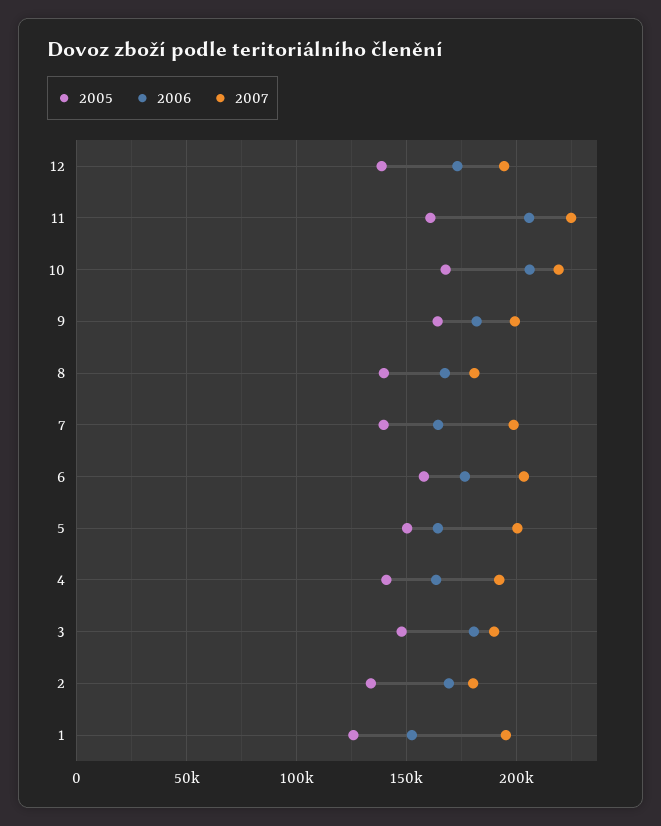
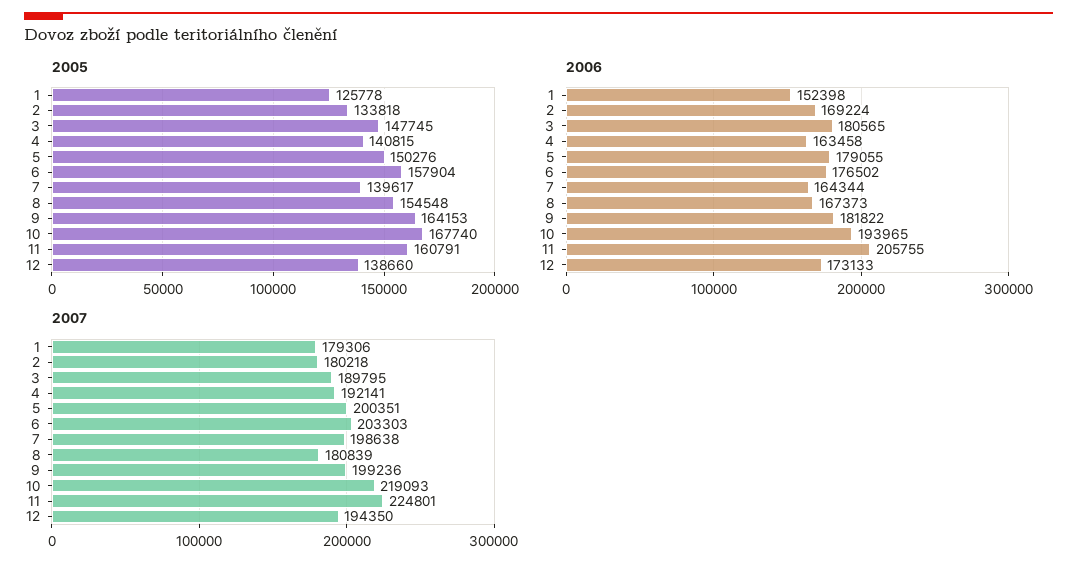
  {
    "2005": {
      "12": 138660,
      "11": 160791,
      "10": 167740,
      "9": 164153,
-     "8": 140000,
+     "8": 154548,
      "7": 139617,
      "6": 157904,
      "5": 150276,
      "4": 140815,
      "3": 147745,
      "2": 133818,
      "1": 125778
    },
    "2006": {
      "12": 173133,
      "11": 205755,
-     "10": 205000,
+     "10": 193965,
      "9": 181822,
      "8": 167373,
      "7": 164344,
      "6": 176502,
-     "5": 165000,
+     "5": 179055,
      "4": 163458,
      "3": 180565,
      "2": 169224,
      "1": 152398
    },
    "2007": {
      "12": 194350,
      "11": 224801,
      "10": 219093,
      "9": 199236,
      "8": 180839,
      "7": 198638,
      "6": 203303,
      "5": 200351,
      "4": 192141,
      "3": 189795,
      "2": 180218,
-     "1": 195000
+     "1": 179306
    }
  }

